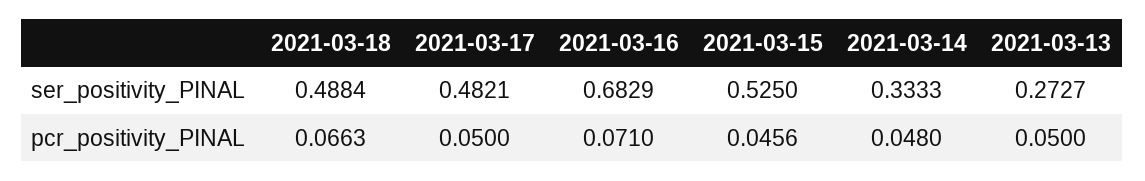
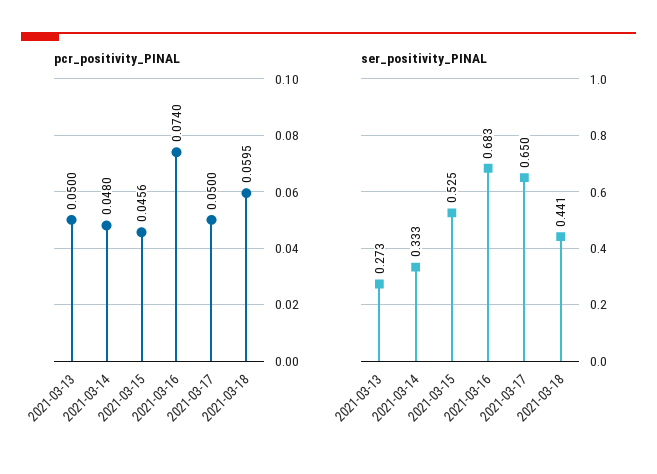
  {
    "ser_positivity_PINAL": {
-     "2021-03-18": 0.4884,
+     "2021-03-18": 0.441,
-     "2021-03-17": 0.4821,
+     "2021-03-17": 0.65,
      "2021-03-16": 0.6829,
      "2021-03-15": 0.525,
      "2021-03-14": 0.3333,
      "2021-03-13": 0.2727
    },
    "pcr_positivity_PINAL": {
-     "2021-03-18": 0.0663,
+     "2021-03-18": 0.0595,
      "2021-03-17": 0.05,
-     "2021-03-16": 0.071,
+     "2021-03-16": 0.074,
      "2021-03-15": 0.0456,
      "2021-03-14": 0.048,
      "2021-03-13": 0.05
    }
  }

